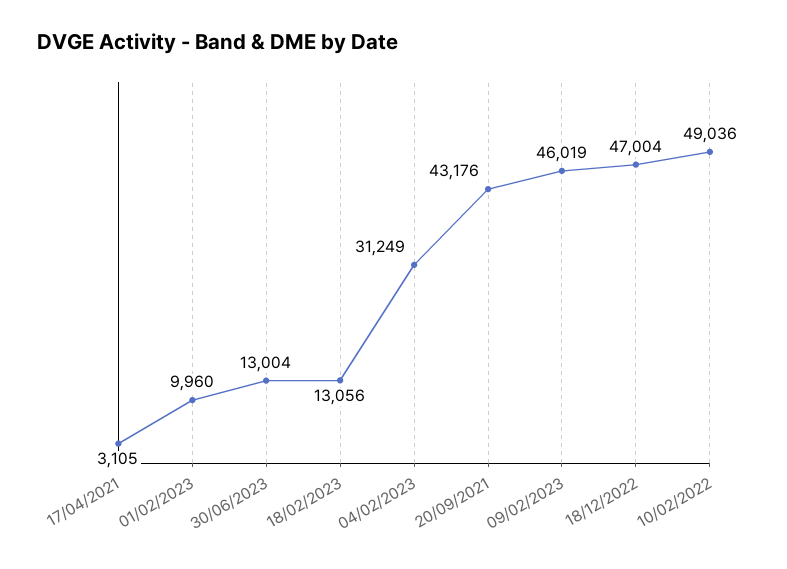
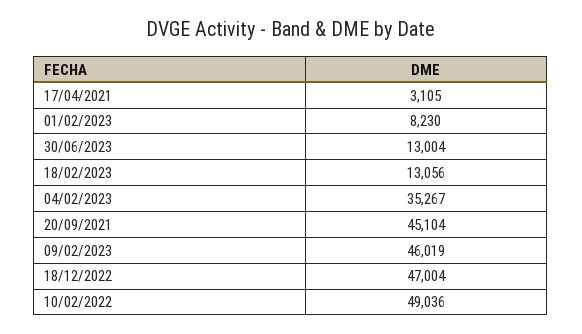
  {
    "17/04/2021": 3105,
-   "01/02/2023": 9960,
+   "01/02/2023": 8230,
    "30/06/2023": 13004,
    "18/02/2023": 13056,
-   "04/02/2023": 31249,
+   "04/02/2023": 35267,
-   "20/09/2021": 43176,
+   "20/09/2021": 45104,
    "09/02/2023": 46019,
    "18/12/2022": 47004,
    "10/02/2022": 49036
  }

